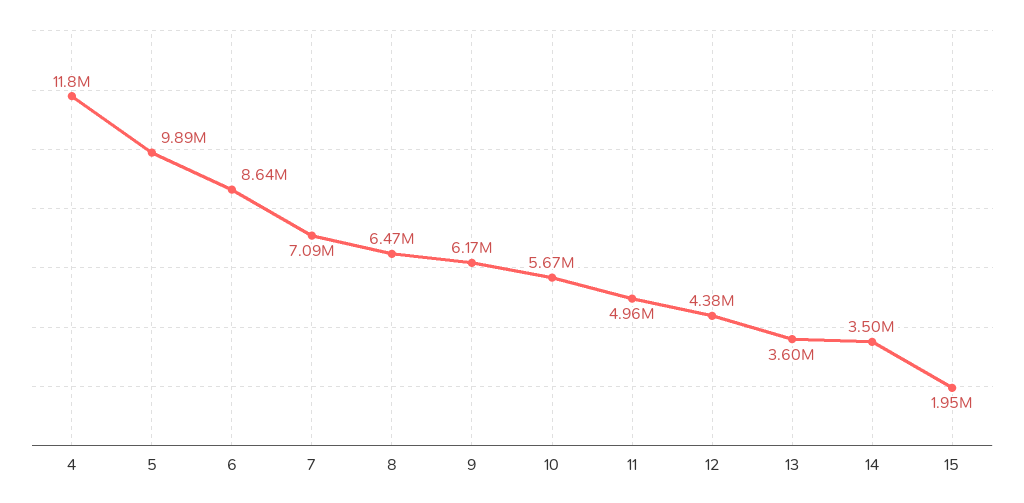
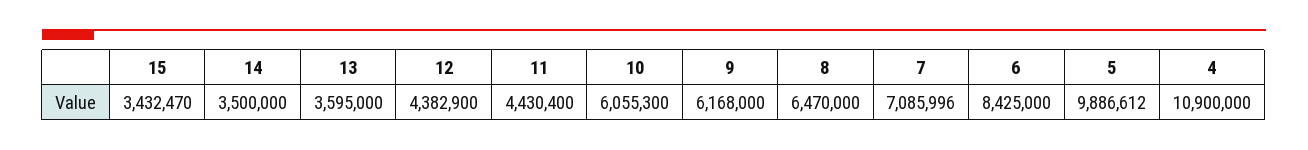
  {
-   "4": 11800000,
+   "4": 10900000,
    "5": 9886612,
-   "6": 8640000,
+   "6": 8425000,
    "7": 7085996,
    "8": 6470000,
    "9": 6168000,
-   "10": 5670000,
+   "10": 6055300,
-   "11": 4960000,
+   "11": 4430400,
    "12": 4382900,
    "13": 3595000,
    "14": 3500000,
-   "15": 1950000
+   "15": 3432470
  }

